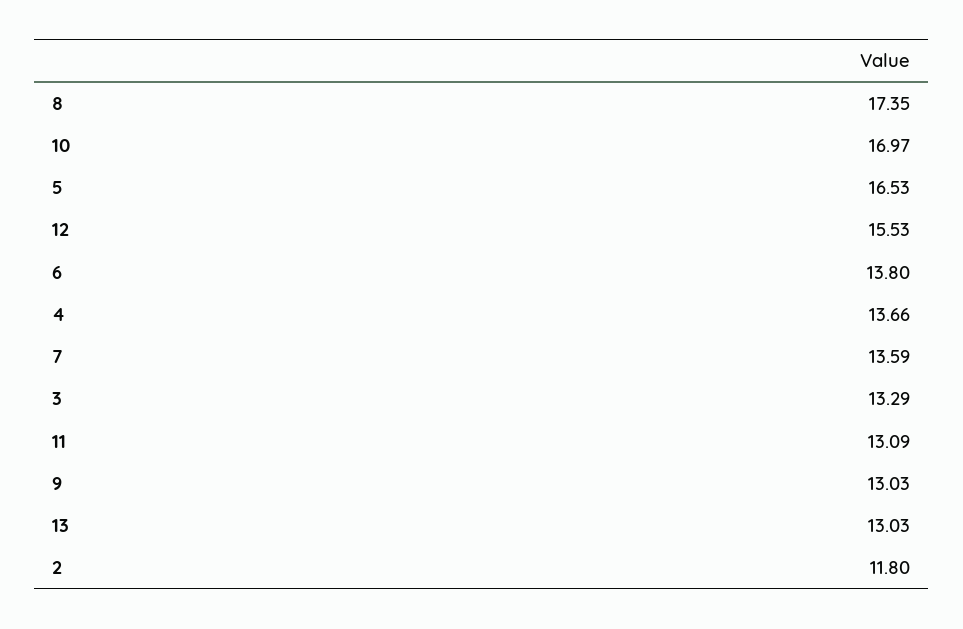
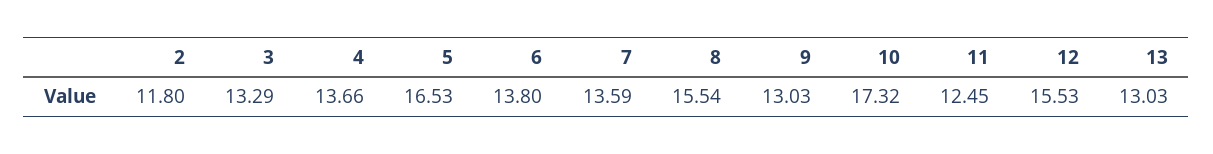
  {
-   "8": 17.35,
+   "8": 15.54,
-   "10": 16.97,
+   "10": 17.32,
    "5": 16.53,
    "12": 15.53,
    "6": 13.8,
    "4": 13.66,
    "7": 13.59,
    "3": 13.29,
-   "11": 13.09,
+   "11": 12.45,
    "9": 13.03,
    "13": 13.03,
    "2": 11.8
  }

